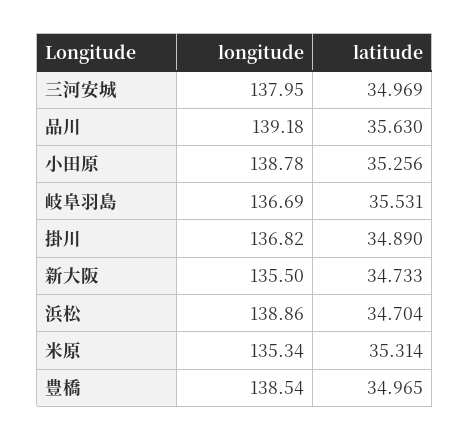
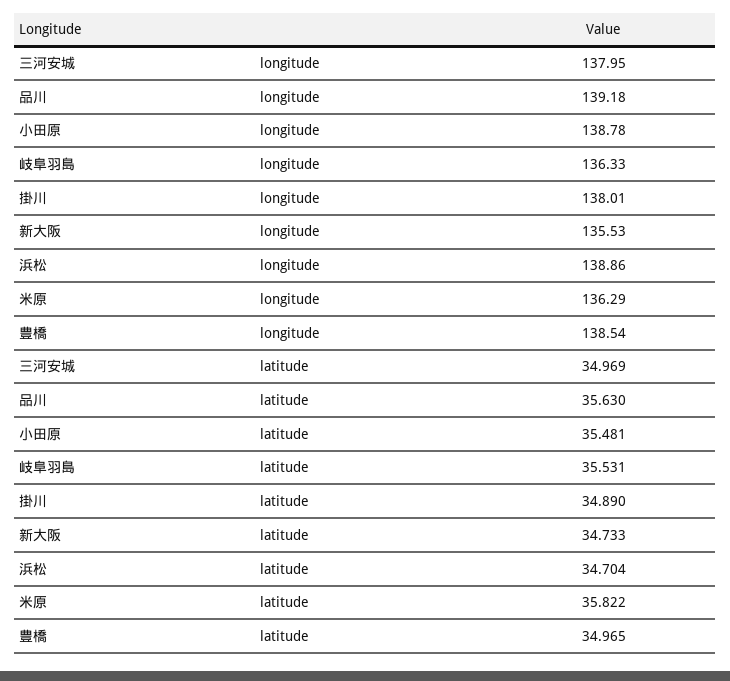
  {
    "longitude": {
      "三河安城": 137.95,
      "品川": 139.18,
      "小田原": 138.78,
-     "岐阜羽島": 136.69,
+     "岐阜羽島": 136.33,
-     "掛川": 136.82,
+     "掛川": 138.01,
-     "新大阪": 135.5,
+     "新大阪": 135.53,
      "浜松": 138.86,
-     "米原": 135.34,
+     "米原": 136.29,
      "豊橋": 138.54
    },
    "latitude": {
      "三河安城": 34.969,
      "品川": 35.63,
-     "小田原": 35.256,
+     "小田原": 35.481,
      "岐阜羽島": 35.531,
      "掛川": 34.89,
      "新大阪": 34.733,
      "浜松": 34.704,
-     "米原": 35.314,
+     "米原": 35.822,
      "豊橋": 34.965
    }
  }

